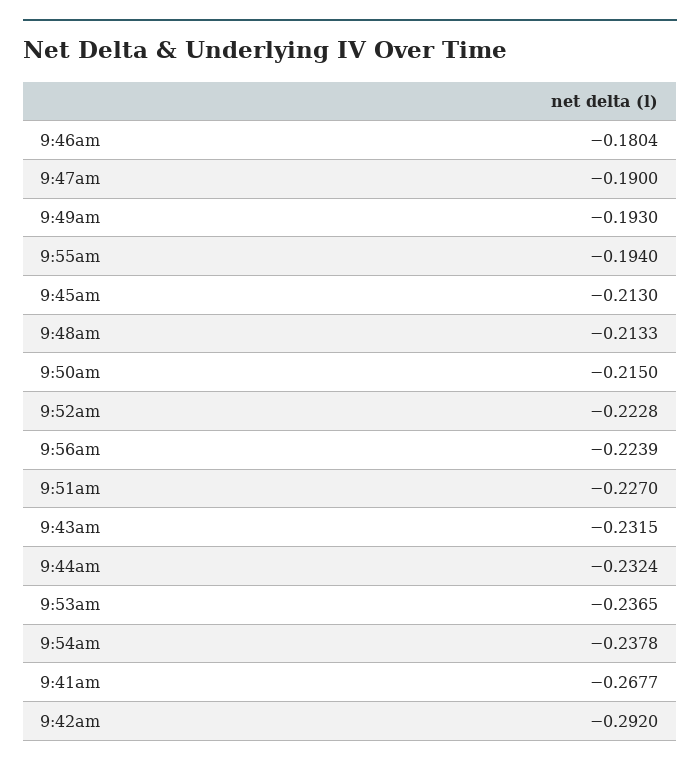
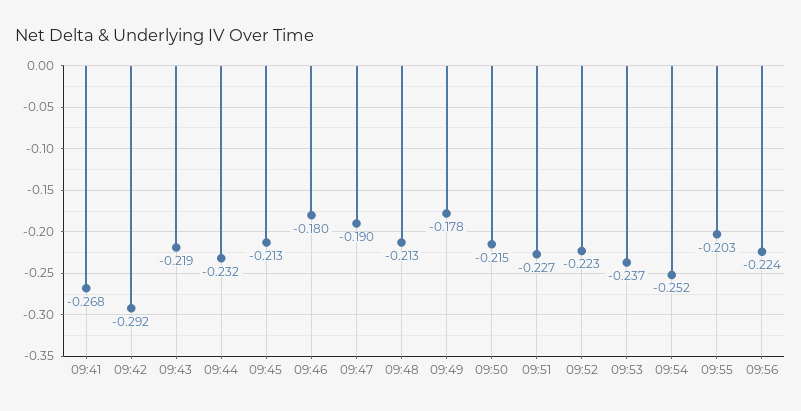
  {
    "9:46am": -0.1804,
    "9:47am": -0.19,
-   "9:49am": -0.193,
+   "9:49am": -0.178,
-   "9:55am": -0.194,
+   "9:55am": -0.203,
    "9:45am": -0.213,
    "9:48am": -0.2133,
    "9:50am": -0.215,
    "9:52am": -0.2228,
    "9:56am": -0.2239,
    "9:51am": -0.227,
-   "9:43am": -0.2315,
+   "9:43am": -0.219,
    "9:44am": -0.2324,
    "9:53am": -0.2365,
-   "9:54am": -0.2378,
+   "9:54am": -0.252,
    "9:41am": -0.2677,
    "9:42am": -0.292
  }

